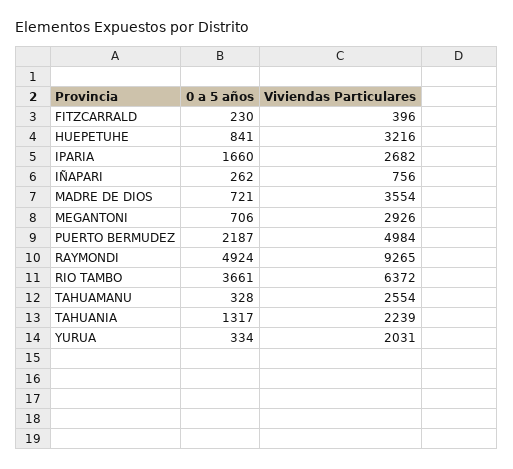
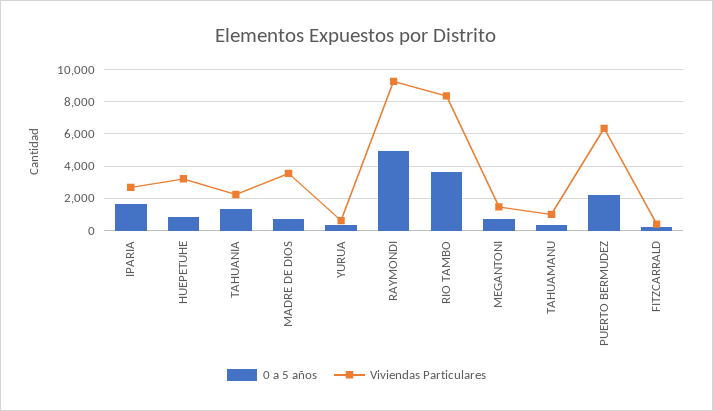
  {
    "0 a 5 años": {
      "FITZCARRALD": 230,
      "HUEPETUHE": 841,
      "IPARIA": 1660,
-     "IÑAPARI": 262,
      "MADRE DE DIOS": 721,
      "MEGANTONI": 706,
      "PUERTO BERMUDEZ": 2187,
      "RAYMONDI": 4924,
      "RIO TAMBO": 3661,
      "TAHUAMANU": 328,
      "TAHUANIA": 1317,
      "YURUA": 334
    },
    "Viviendas Particulares": {
      "FITZCARRALD": 396,
      "HUEPETUHE": 3216,
      "IPARIA": 2682,
-     "IÑAPARI": 756,
      "MADRE DE DIOS": 3554,
-     "MEGANTONI": 2926,
+     "MEGANTONI": 1500,
-     "PUERTO BERMUDEZ": 4984,
+     "PUERTO BERMUDEZ": 6500,
      "RAYMONDI": 9265,
-     "RIO TAMBO": 6372,
+     "RIO TAMBO": 8500,
-     "TAHUAMANU": 2554,
+     "TAHUAMANU": 1000,
      "TAHUANIA": 2239,
-     "YURUA": 2031
+     "YURUA": 500
    }
  }

